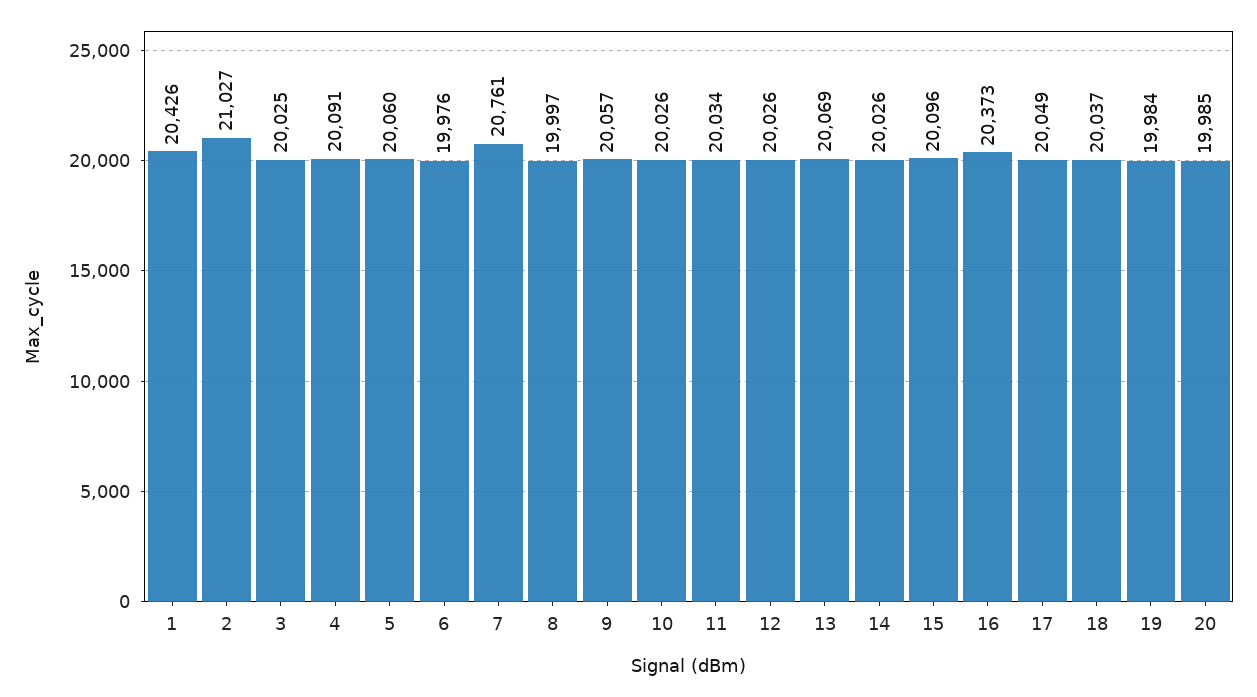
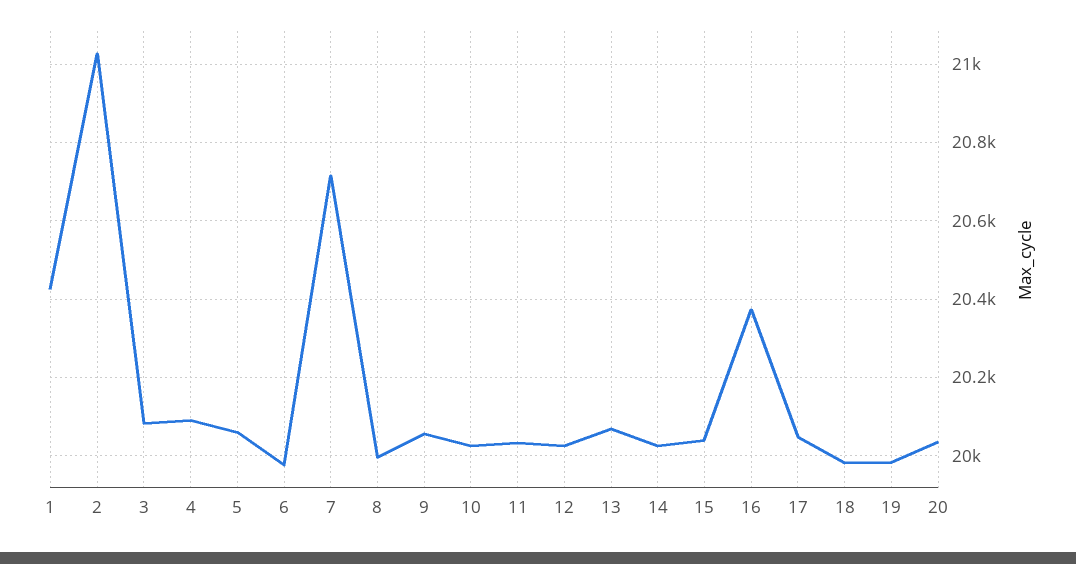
  {
    "1": 20426,
    "2": 21027,
-   "3": 20025,
+   "3": 20080,
    "4": 20091,
    "5": 20060,
    "6": 19976,
-   "7": 20761,
+   "7": 20720,
    "8": 19997,
    "9": 20057,
    "10": 20026,
    "11": 20034,
    "12": 20026,
    "13": 20069,
    "14": 20026,
-   "15": 20096,
+   "15": 20040,
    "16": 20373,
    "17": 20049,
-   "18": 20037,
+   "18": 19980,
    "19": 19984,
-   "20": 19985
+   "20": 20040
  }

